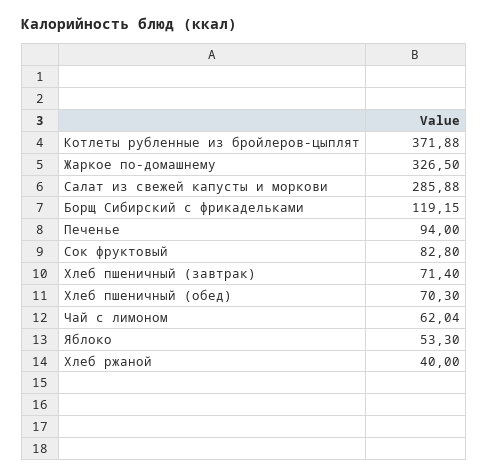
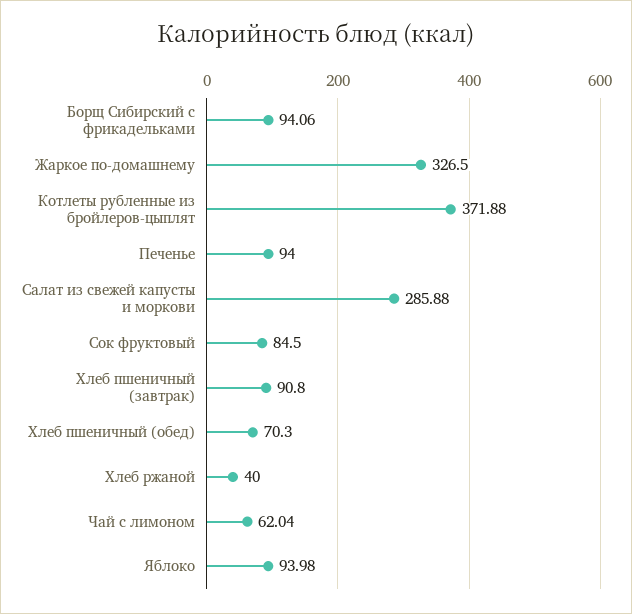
  {
    "Котлеты рубленные из бройлеров-цыплят": 371.88,
    "Жаркое по-домашнему": 326.5,
    "Салат из свежей капусты и моркови": 285.88,
-   "Борщ Сибирский с фрикадельками": 119.15,
+   "Борщ Сибирский с фрикадельками": 94.06,
    "Печенье": 94,
-   "Сок фруктовый": 82.8,
+   "Сок фруктовый": 84.5,
-   "Хлеб пшеничный (завтрак)": 71.4,
+   "Хлеб пшеничный (завтрак)": 90.8,
    "Хлеб пшеничный (обед)": 70.3,
    "Чай с лимоном": 62.04,
-   "Яблоко": 53.3,
+   "Яблоко": 93.98,
    "Хлеб ржаной": 40
  }

